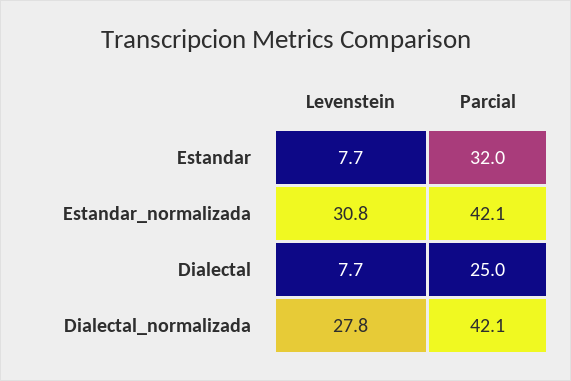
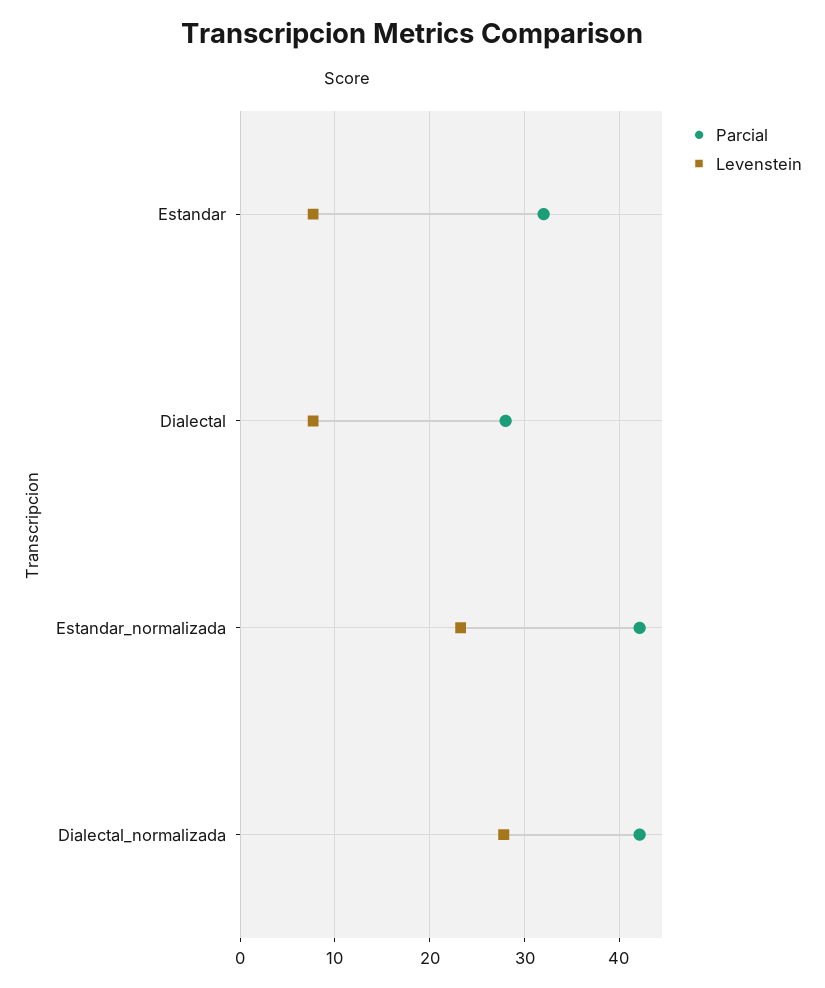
  {
    "Levenstein": {
      "Estandar": 7.7,
-     "Estandar_normalizada": 30.8,
+     "Estandar_normalizada": 23,
      "Dialectal": 7.7,
      "Dialectal_normalizada": 27.8
    },
    "Parcial": {
      "Estandar": 32,
      "Estandar_normalizada": 42.1,
-     "Dialectal": 25,
+     "Dialectal": 28,
      "Dialectal_normalizada": 42.1
    }
  }

